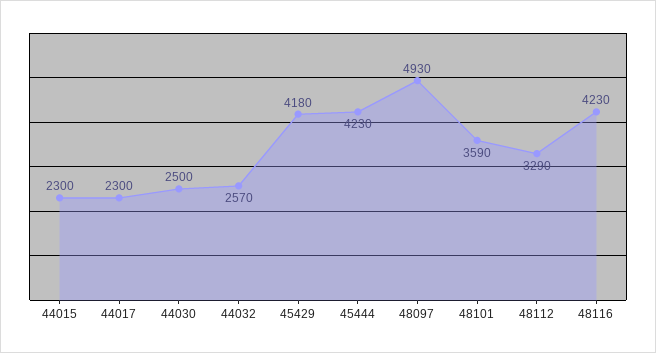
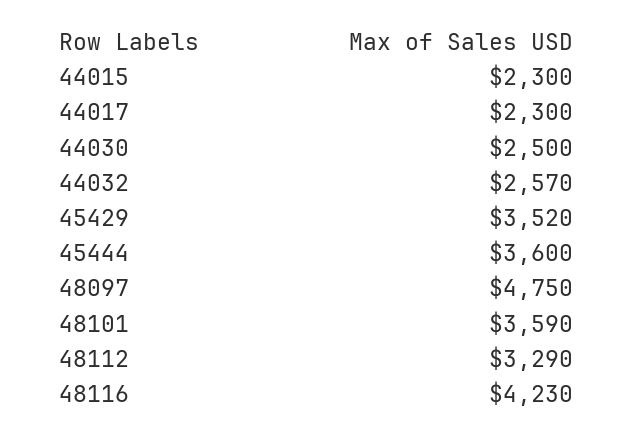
  {
    "44015": 2300,
    "44017": 2300,
    "44030": 2500,
    "44032": 2570,
-   "45429": 4180,
+   "45429": 3520,
-   "45444": 4230,
+   "45444": 3600,
-   "48097": 4930,
+   "48097": 4750,
    "48101": 3590,
    "48112": 3290,
    "48116": 4230
  }

